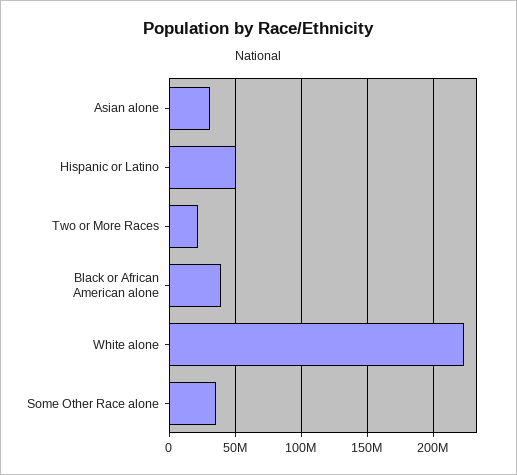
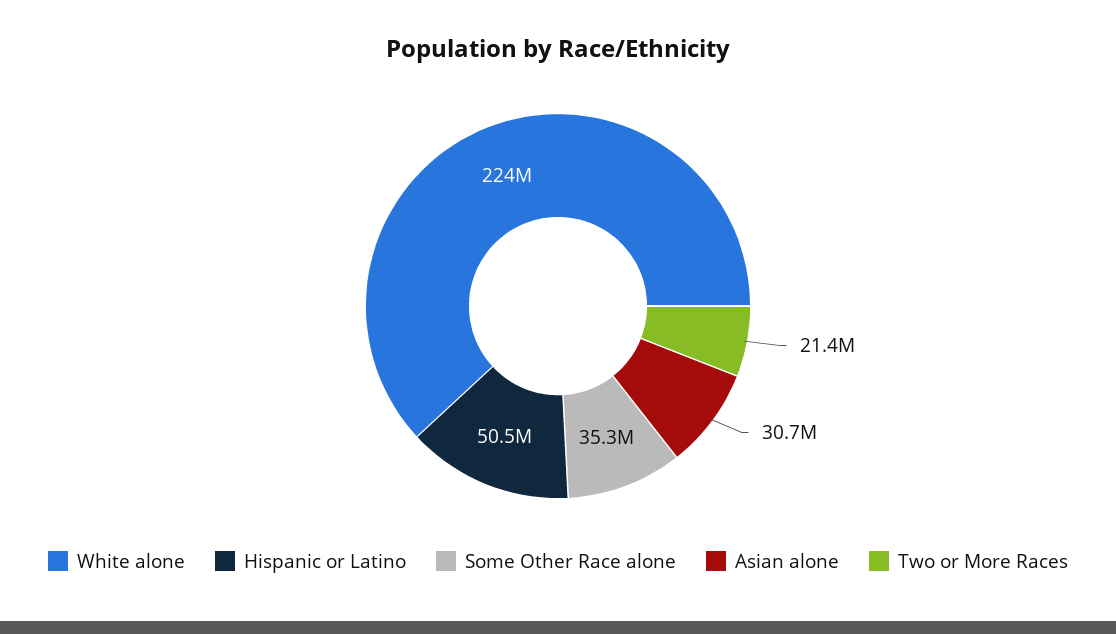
  {
    "Asian alone": 30700000,
    "Hispanic or Latino": 50500000,
    "Two or More Races": 21400000,
-   "Black or African American alone": 40000000,
    "White alone": 224000000,
    "Some Other Race alone": 35300000
  }

